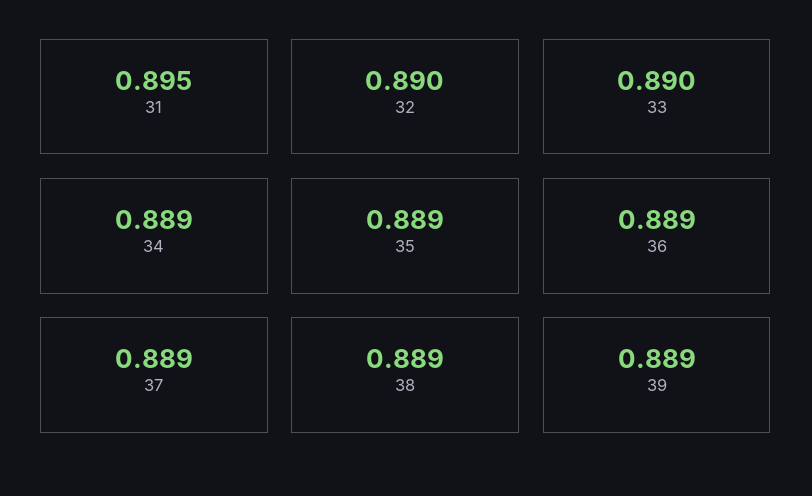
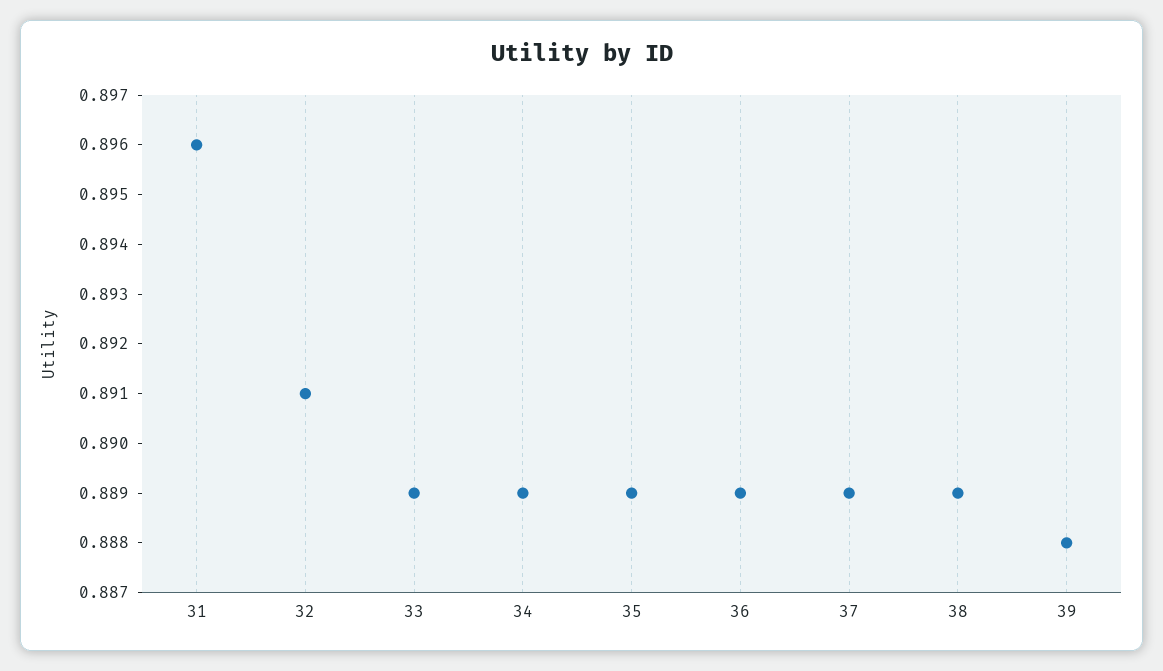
  {
-   "31": 0.895,
+   "31": 0.896,
-   "32": 0.89,
+   "32": 0.891,
-   "33": 0.89,
+   "33": 0.889,
    "34": 0.889,
    "35": 0.889,
    "36": 0.889,
    "37": 0.889,
    "38": 0.889,
-   "39": 0.889
+   "39": 0.888
  }

